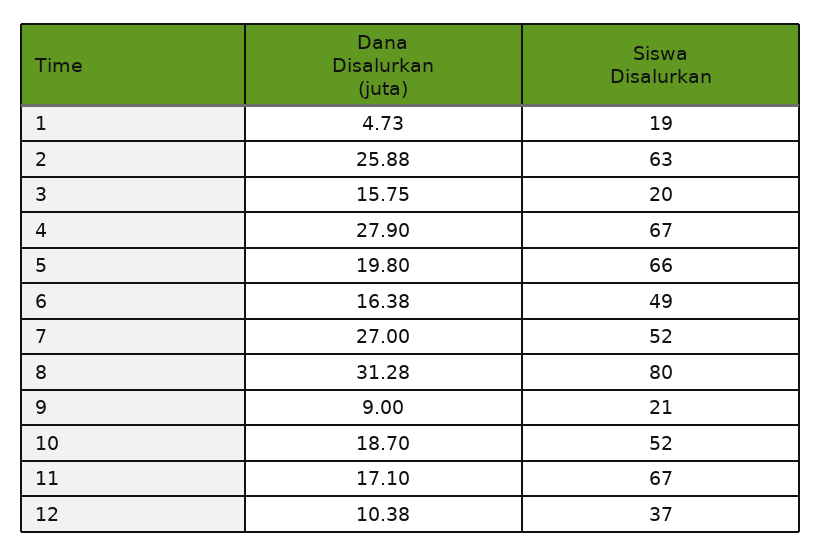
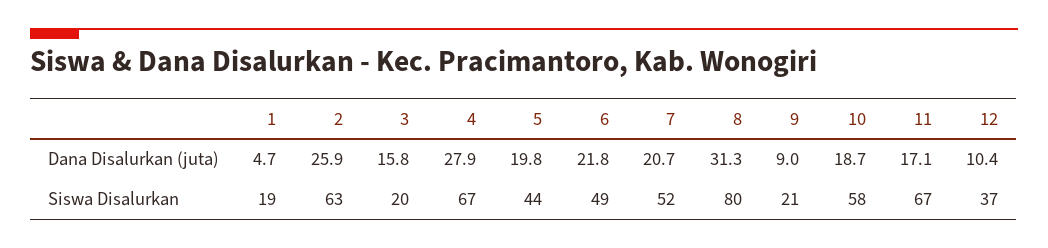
  {
    "Dana Disalurkan (juta)": {
      "1": 4.73,
      "2": 25.88,
      "3": 15.75,
      "4": 27.9,
      "5": 19.8,
-     "6": 16.38,
+     "6": 21.8,
-     "7": 27,
+     "7": 20.7,
      "8": 31.28,
      "9": 9,
      "10": 18.7,
      "11": 17.1,
      "12": 10.38
    },
    "Siswa Disalurkan": {
      "1": 19,
      "2": 63,
      "3": 20,
      "4": 67,
-     "5": 66,
+     "5": 44,
      "6": 49,
      "7": 52,
      "8": 80,
      "9": 21,
-     "10": 52,
+     "10": 58,
      "11": 67,
      "12": 37
    }
  }

